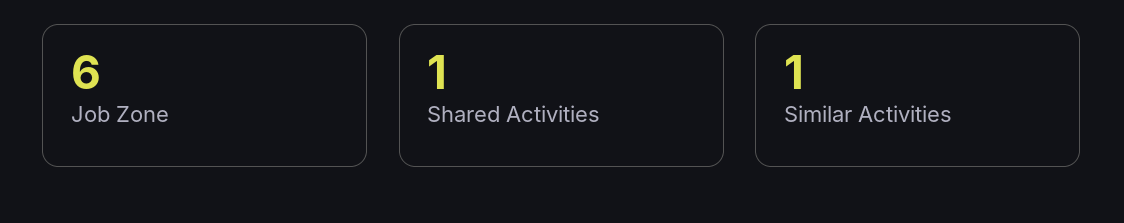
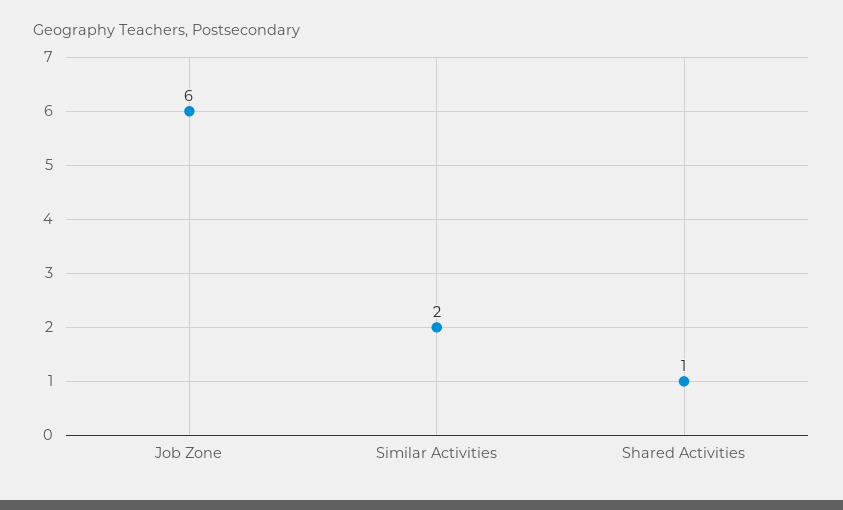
  {
    "Job Zone": 6,
    "Shared Activities": 1,
-   "Similar Activities": 1
+   "Similar Activities": 2
  }

